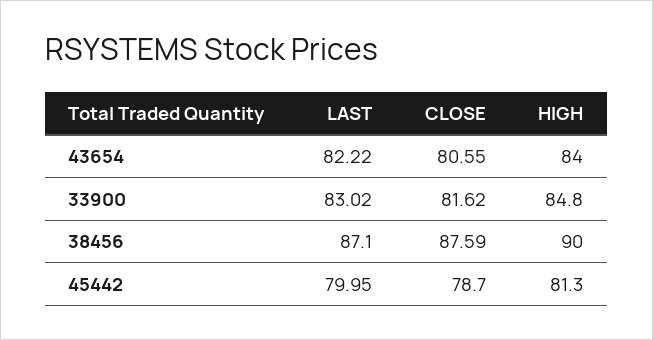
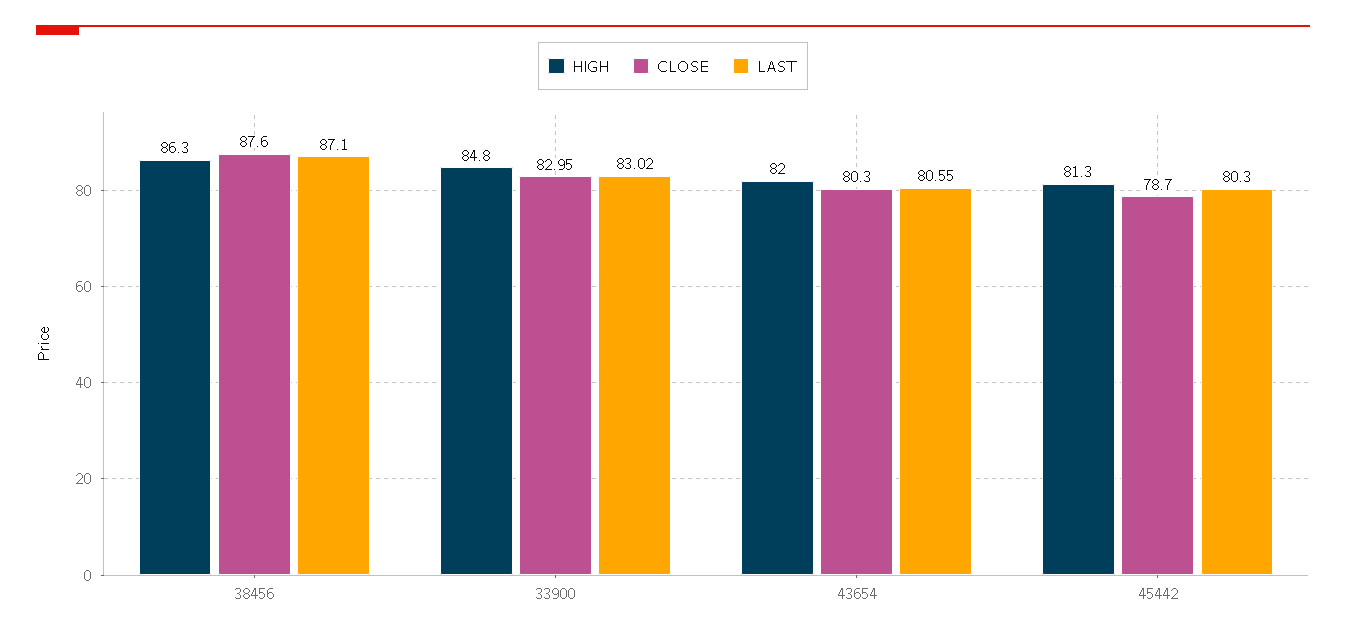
  {
    "LAST": {
-     "43654": 82.22,
+     "43654": 80.55,
      "33900": 83.02,
      "38456": 87.1,
-     "45442": 79.95
+     "45442": 80.3
    },
    "CLOSE": {
-     "43654": 80.55,
+     "43654": 80.3,
-     "33900": 81.62,
+     "33900": 82.95,
-     "38456": 87.59,
+     "38456": 87.6,
      "45442": 78.7
    },
    "HIGH": {
-     "43654": 84,
+     "43654": 82,
      "33900": 84.8,
-     "38456": 90,
+     "38456": 86.3,
      "45442": 81.3
    }
  }

